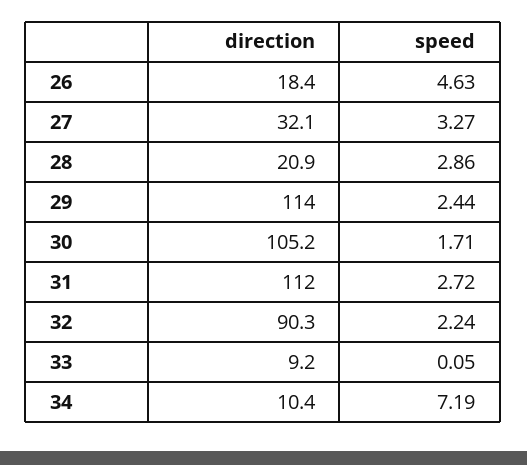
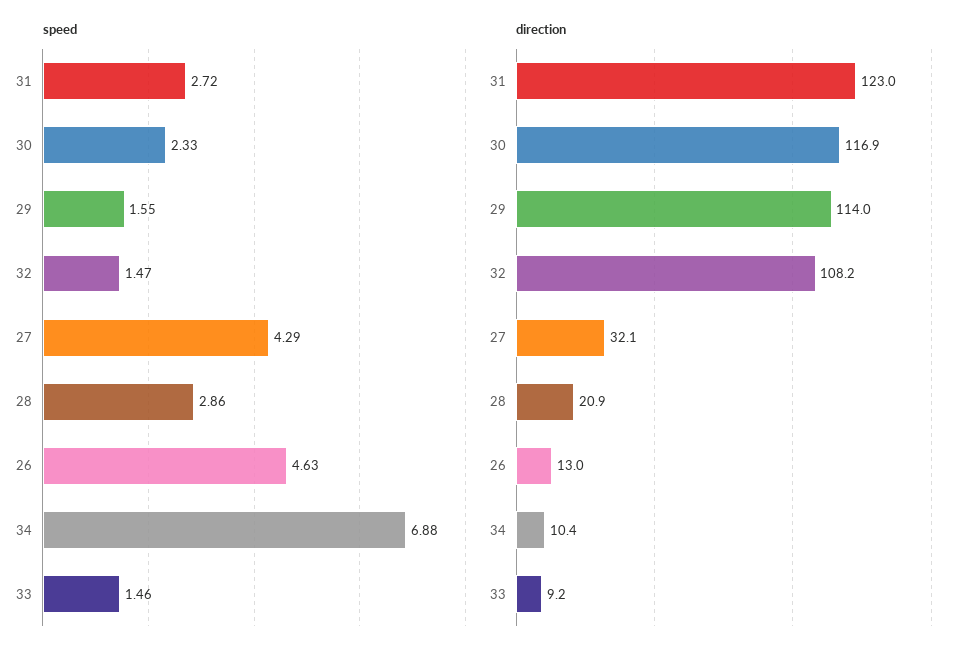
  {
    "direction": {
-     "26": 18.4,
+     "26": 13,
      "27": 32.1,
      "28": 20.9,
      "29": 114,
-     "30": 105.2,
+     "30": 116.9,
-     "31": 112,
+     "31": 123,
-     "32": 90.3,
+     "32": 108.2,
      "33": 9.2,
      "34": 10.4
    },
    "speed": {
      "26": 4.63,
-     "27": 3.27,
+     "27": 4.29,
      "28": 2.86,
-     "29": 2.44,
+     "29": 1.55,
-     "30": 1.71,
+     "30": 2.33,
      "31": 2.72,
-     "32": 2.24,
+     "32": 1.47,
-     "33": 0.05,
+     "33": 1.46,
-     "34": 7.19
+     "34": 6.88
    }
  }

